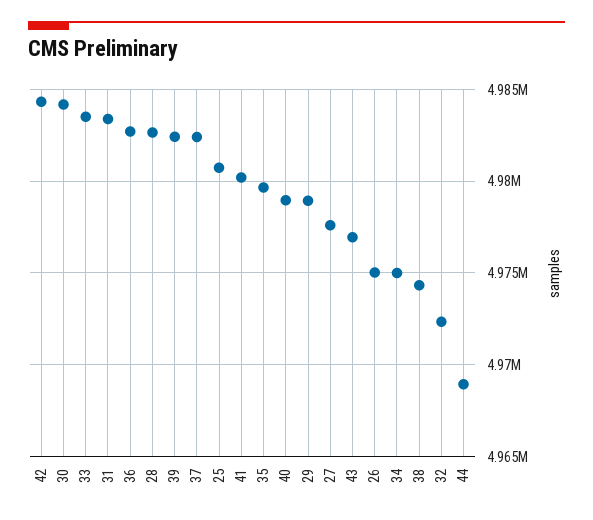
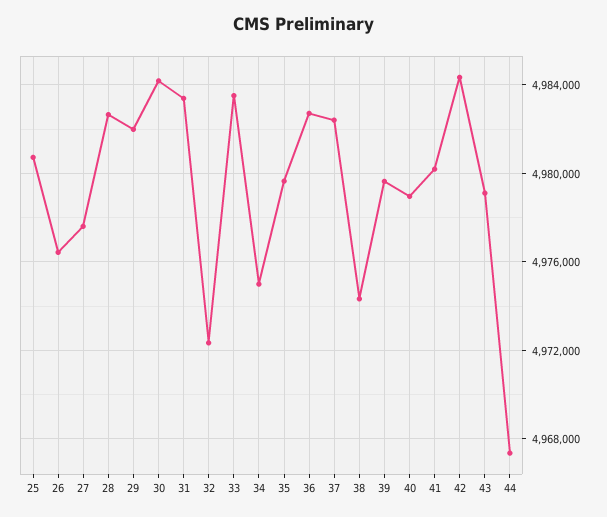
  {
    "42": 4984500,
    "30": 4984000,
    "33": 4983500,
    "31": 4983500,
    "36": 4982500,
    "28": 4982500,
-   "39": 4982500,
+   "39": 4979500,
    "37": 4982500,
    "25": 4980500,
    "41": 4980000,
    "35": 4979500,
    "40": 4979000,
-   "29": 4979000,
+   "29": 4982000,
    "27": 4977500,
-   "43": 4977000,
+   "43": 4979000,
-   "26": 4975000,
+   "26": 4976500,
    "34": 4975000,
    "38": 4974500,
    "32": 4972500,
-   "44": 4969000
+   "44": 4967500
  }

